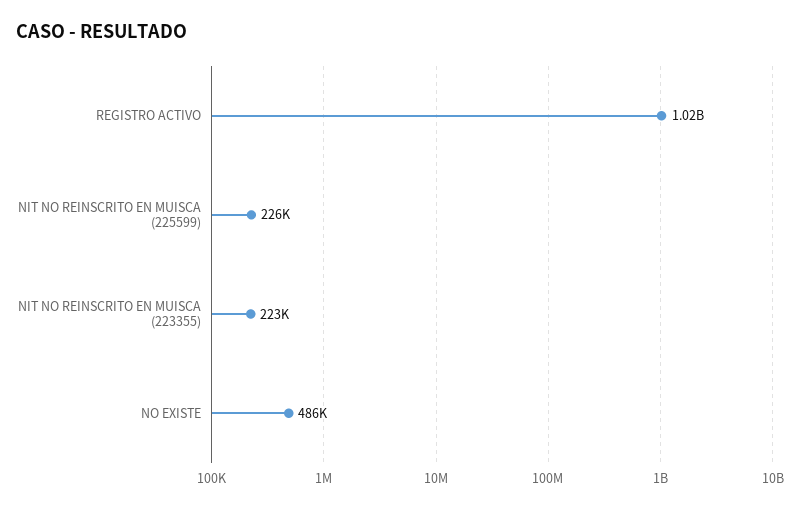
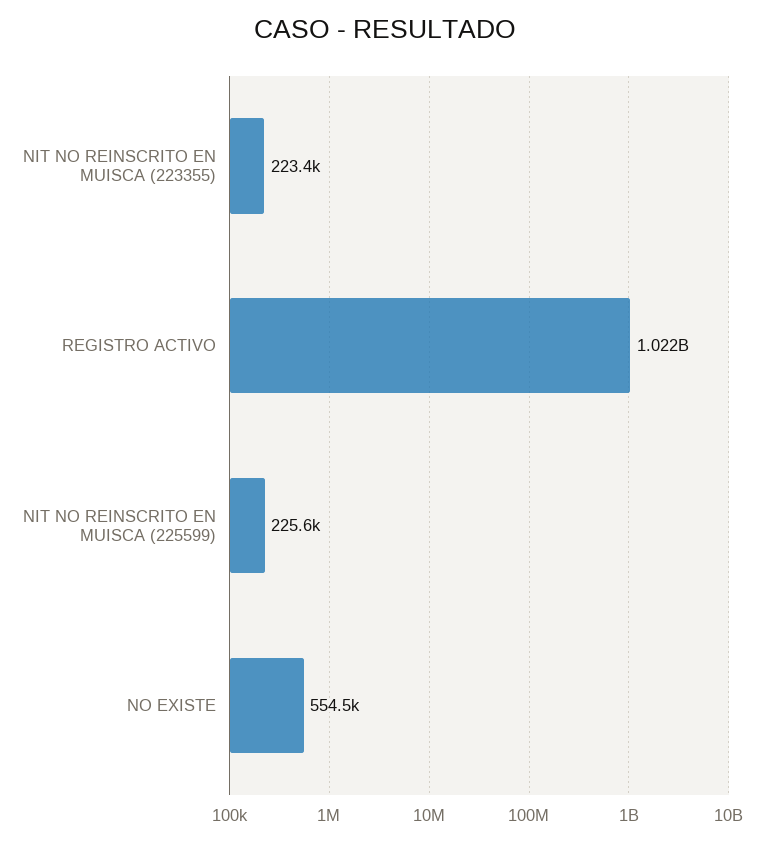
  {
    "REGISTRO ACTIVO": 1022000000,
    "NIT NO REINSCRITO EN MUISCA (225599)": 225600,
    "NIT NO REINSCRITO EN MUISCA (223355)": 223400,
-   "NO EXISTE": 486000
+   "NO EXISTE": 554500
  }

